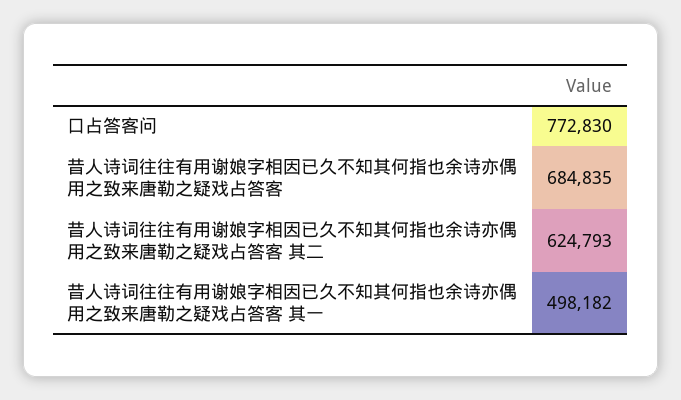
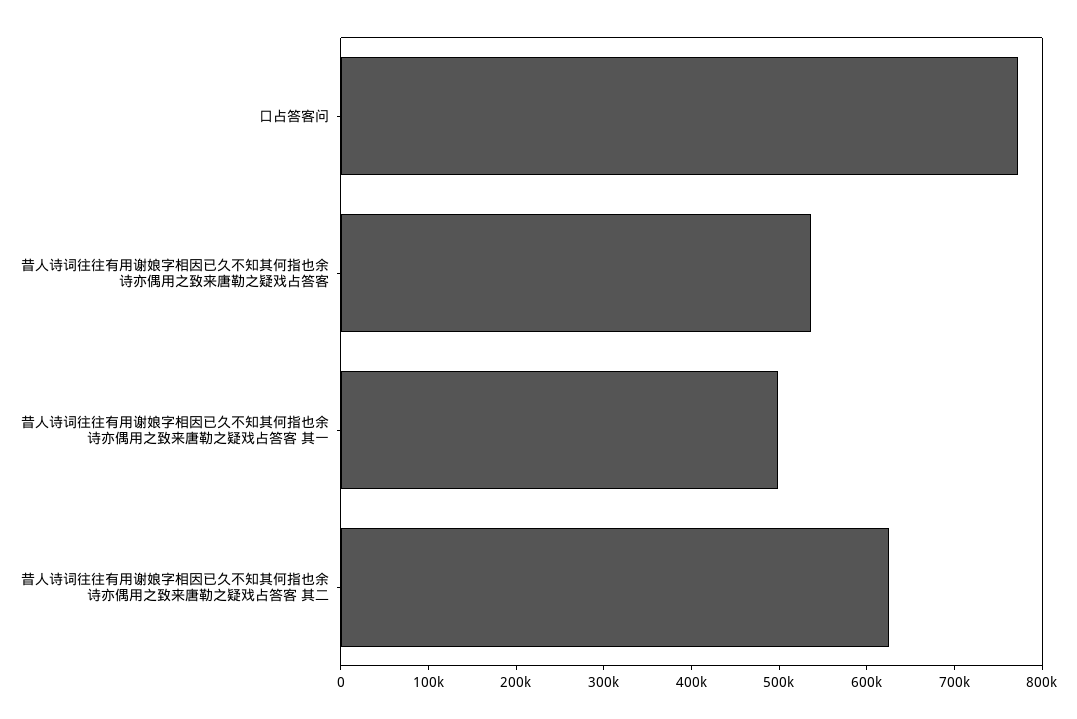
  {
    "口占答客问": 772830,
-   "昔人诗词往往有用谢娘字相因已久不知其何指也余诗亦偶用之致来唐勒之疑戏占答客": 684835,
+   "昔人诗词往往有用谢娘字相因已久不知其何指也余诗亦偶用之致来唐勒之疑戏占答客": 540000,
    "昔人诗词往往有用谢娘字相因已久不知其何指也余诗亦偶用之致来唐勒之疑戏占答客 其二": 624793,
    "昔人诗词往往有用谢娘字相因已久不知其何指也余诗亦偶用之致来唐勒之疑戏占答客 其一": 498182
  }

